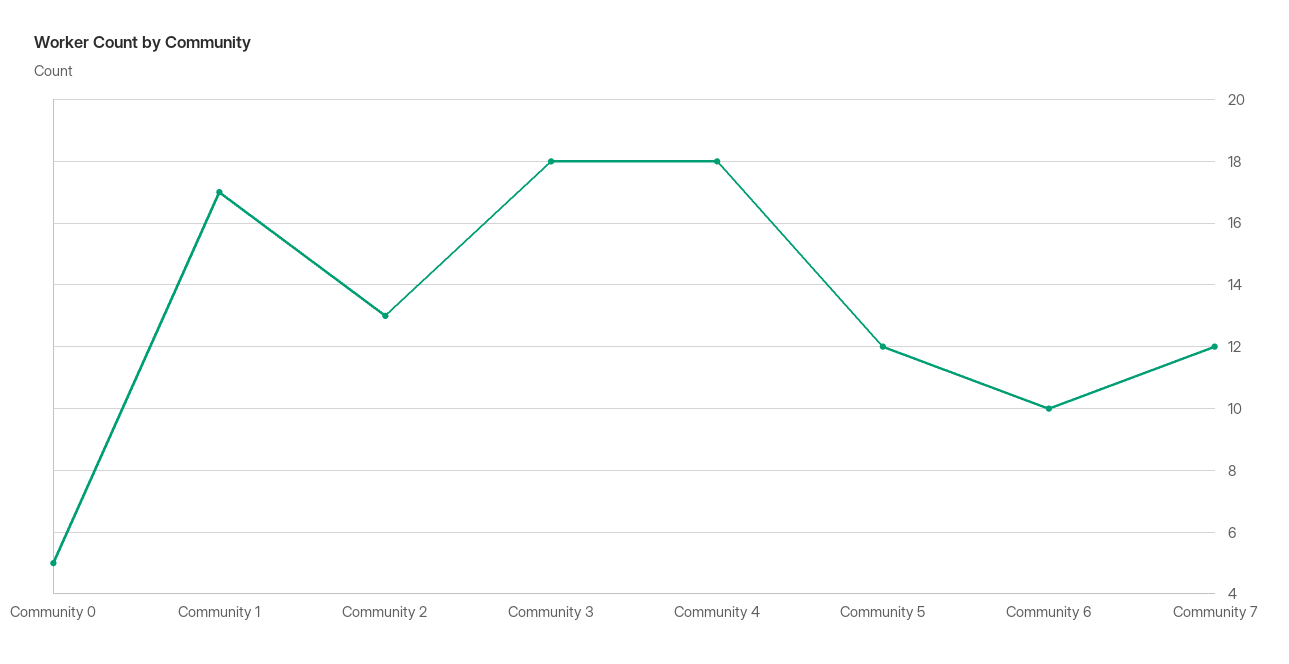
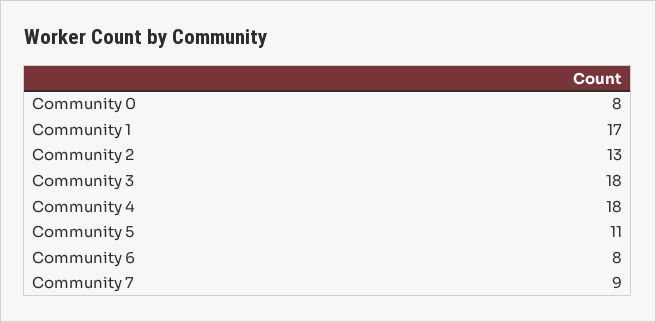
  {
-   "Community 0": 5,
+   "Community 0": 8,
    "Community 1": 17,
    "Community 2": 13,
    "Community 3": 18,
    "Community 4": 18,
-   "Community 5": 12,
+   "Community 5": 11,
-   "Community 6": 10,
+   "Community 6": 8,
-   "Community 7": 12
+   "Community 7": 9
  }

